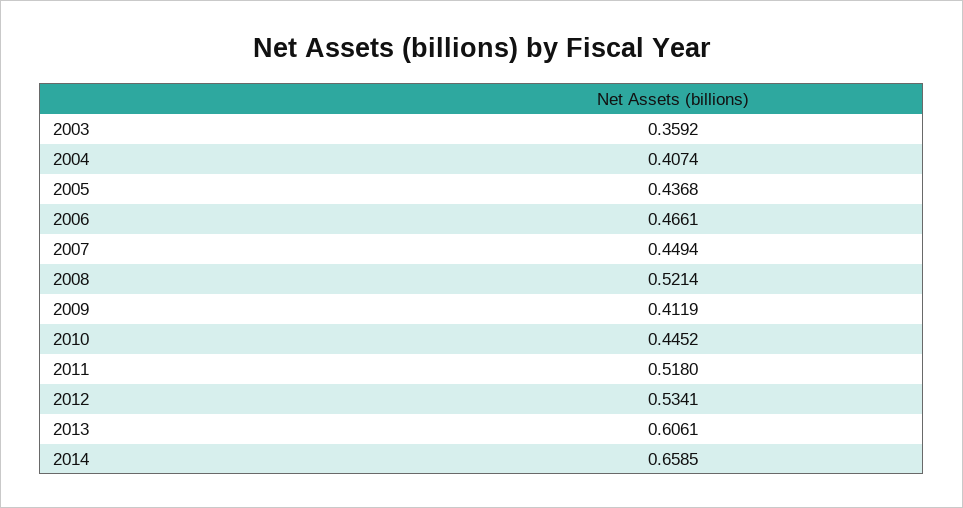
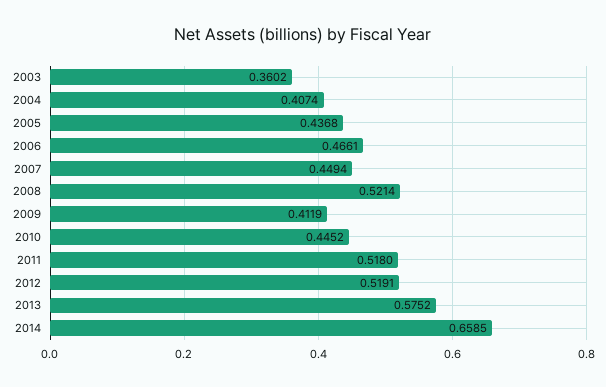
  {
-   "2003": 0.3592,
+   "2003": 0.3602,
    "2004": 0.4074,
    "2005": 0.4368,
    "2006": 0.4661,
    "2007": 0.4494,
    "2008": 0.5214,
    "2009": 0.4119,
    "2010": 0.4452,
    "2011": 0.518,
-   "2012": 0.5341,
+   "2012": 0.5191,
-   "2013": 0.6061,
+   "2013": 0.5752,
    "2014": 0.6585
  }

